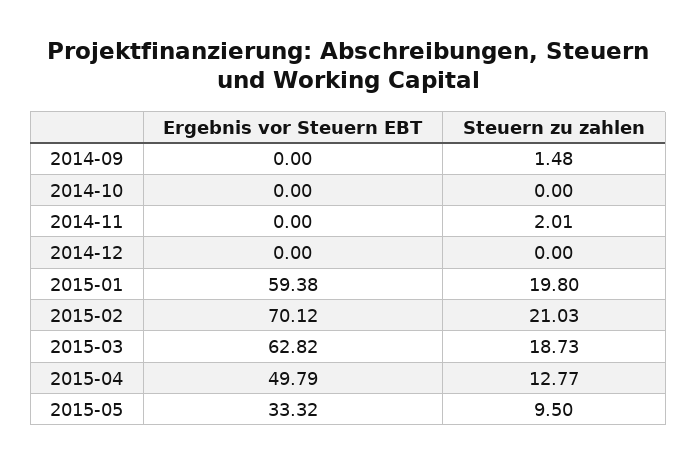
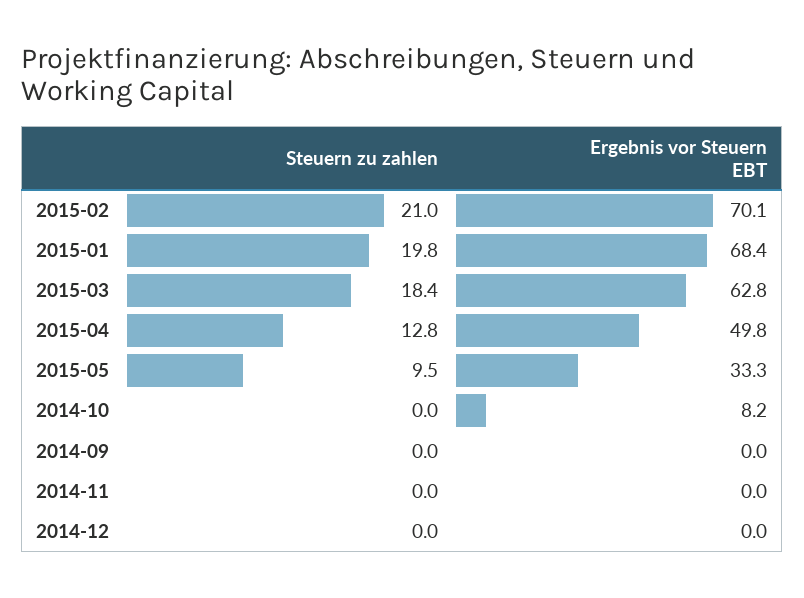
  {
    "Ergebnis vor Steuern EBT": {
      "2014-09": 0,
-     "2014-10": 0,
+     "2014-10": 8.2,
      "2014-11": 0,
      "2014-12": 0,
-     "2015-01": 59.38,
+     "2015-01": 68.4,
      "2015-02": 70.12,
      "2015-03": 62.82,
      "2015-04": 49.79,
      "2015-05": 33.32
    },
    "Steuern zu zahlen": {
-     "2014-09": 1.48,
+     "2014-09": 0,
      "2014-10": 0,
-     "2014-11": 2.01,
+     "2014-11": 0,
      "2014-12": 0,
      "2015-01": 19.8,
      "2015-02": 21.03,
-     "2015-03": 18.73,
+     "2015-03": 18.4,
      "2015-04": 12.77,
      "2015-05": 9.5
    }
  }

